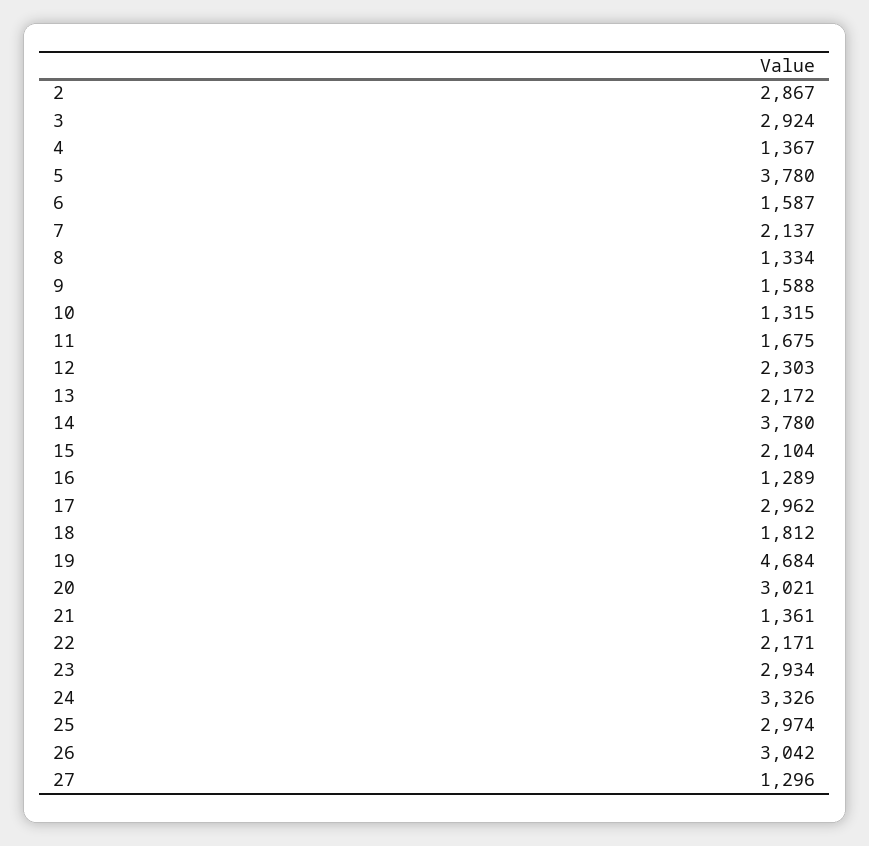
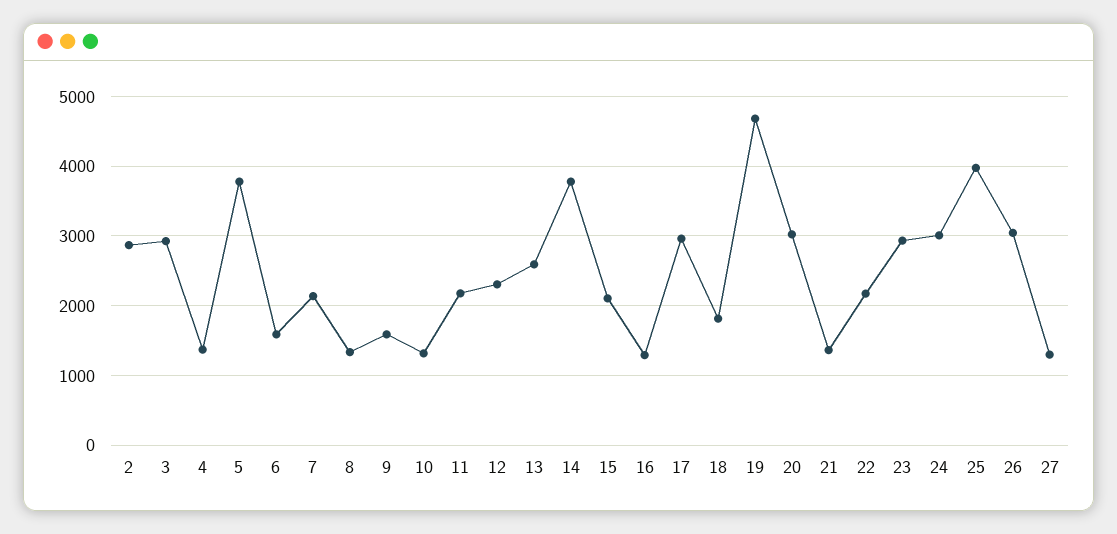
  {
    "2": 2867,
    "3": 2924,
    "4": 1367,
    "5": 3780,
    "6": 1587,
    "7": 2137,
    "8": 1334,
    "9": 1588,
    "10": 1315,
-   "11": 1675,
+   "11": 2200,
    "12": 2303,
-   "13": 2172,
+   "13": 2600,
    "14": 3780,
    "15": 2104,
    "16": 1289,
    "17": 2962,
    "18": 1812,
    "19": 4684,
    "20": 3021,
    "21": 1361,
    "22": 2171,
    "23": 2934,
-   "24": 3326,
+   "24": 3000,
-   "25": 2974,
+   "25": 4000,
    "26": 3042,
    "27": 1296
  }

